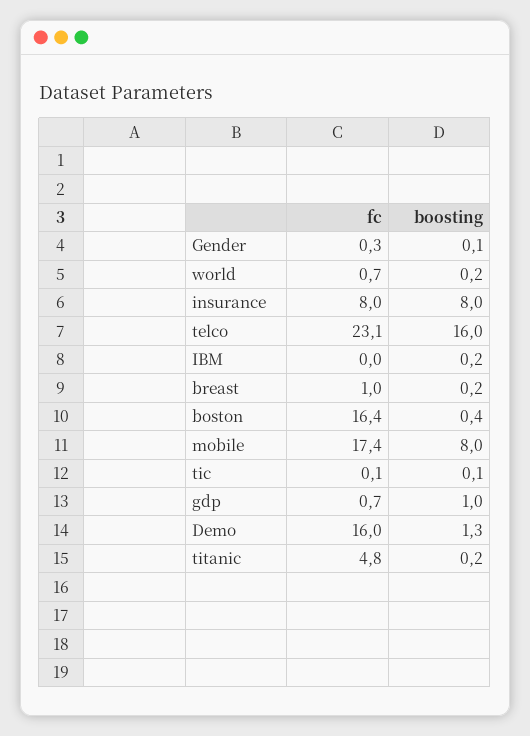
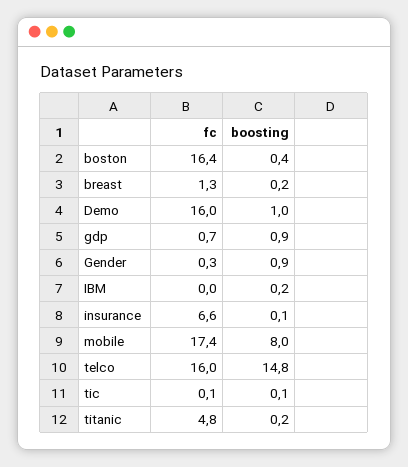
  {
    "fc": {
      "Gender": 0.3,
-     "world": 0.7,
-     "insurance": 8,
+     "insurance": 6.6,
-     "telco": 23.1,
+     "telco": 16,
      "IBM": 0,
-     "breast": 1,
+     "breast": 1.3,
      "boston": 16.4,
      "mobile": 17.4,
      "tic": 0.1,
      "gdp": 0.7,
      "Demo": 16,
      "titanic": 4.8
    },
    "boosting": {
-     "Gender": 0.1,
+     "Gender": 0.9,
-     "world": 0.2,
-     "insurance": 8,
+     "insurance": 0.1,
-     "telco": 16,
+     "telco": 14.8,
      "IBM": 0.2,
      "breast": 0.2,
      "boston": 0.4,
      "mobile": 8,
      "tic": 0.1,
-     "gdp": 1,
+     "gdp": 0.9,
-     "Demo": 1.3,
+     "Demo": 1,
      "titanic": 0.2
    }
  }

